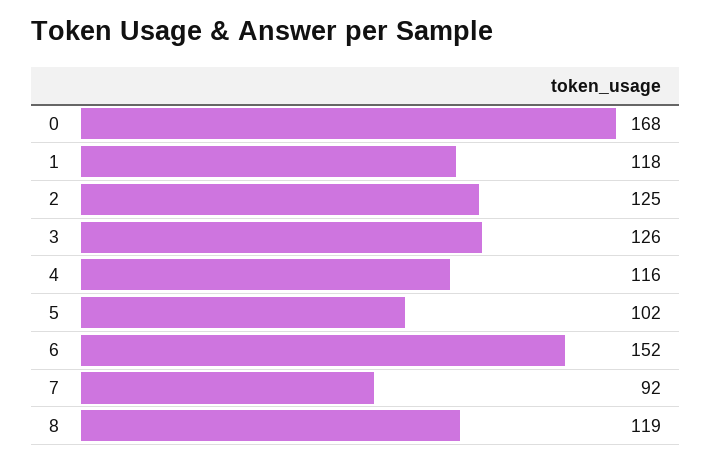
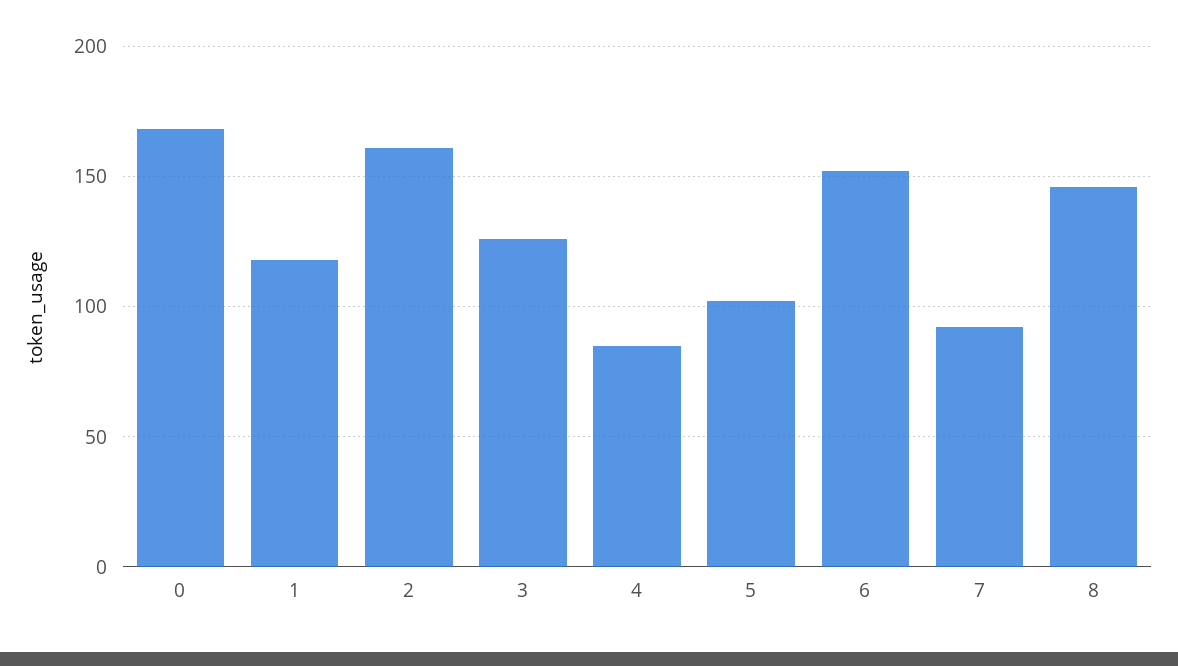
  {
    "0": 168,
    "1": 118,
-   "2": 125,
+   "2": 160,
    "3": 126,
-   "4": 116,
+   "4": 85,
    "5": 102,
    "6": 152,
    "7": 92,
-   "8": 119
+   "8": 145
  }

